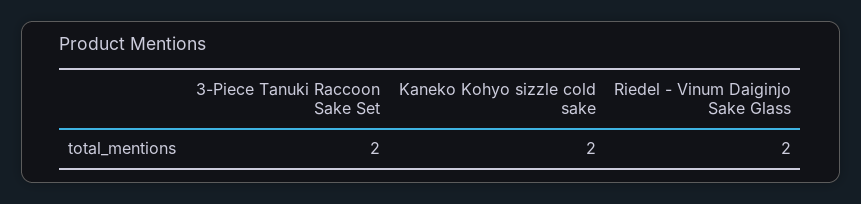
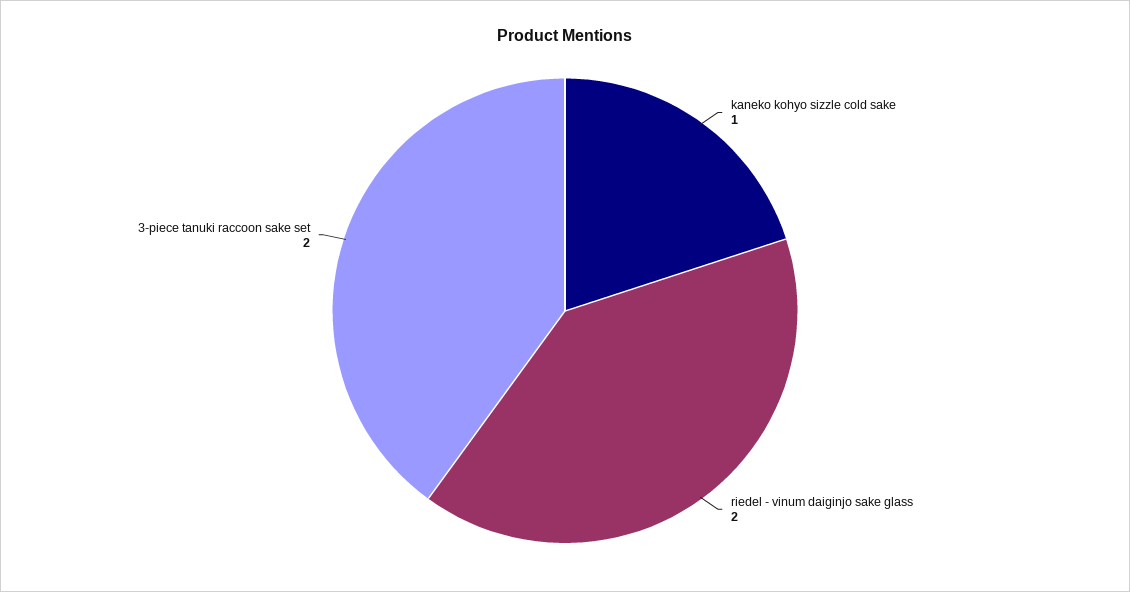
  {
    "3-Piece Tanuki Raccoon Sake Set": 2,
-   "Kaneko Kohyo sizzle cold sake": 2,
+   "Kaneko Kohyo sizzle cold sake": 1,
    "Riedel - Vinum Daiginjo Sake Glass": 2
  }

